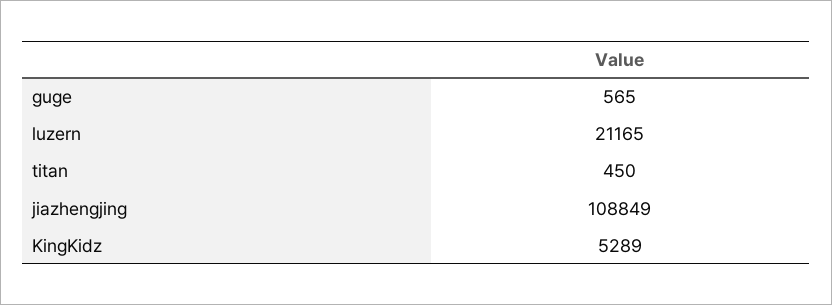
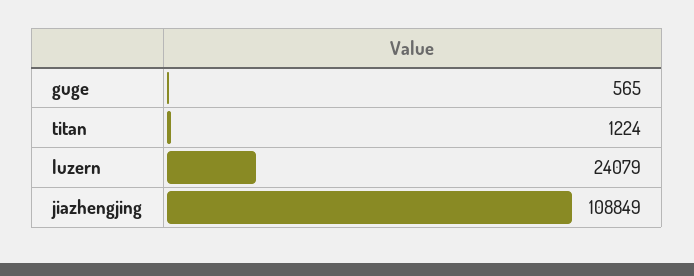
  {
    "guge": 565,
-   "luzern": 21165,
+   "luzern": 24079,
-   "titan": 450,
+   "titan": 1224,
-   "jiazhengjing": 108849,
+   "jiazhengjing": 108849
-   "KingKidz": 5289
  }

